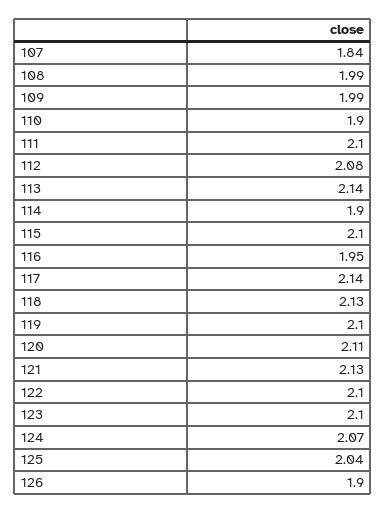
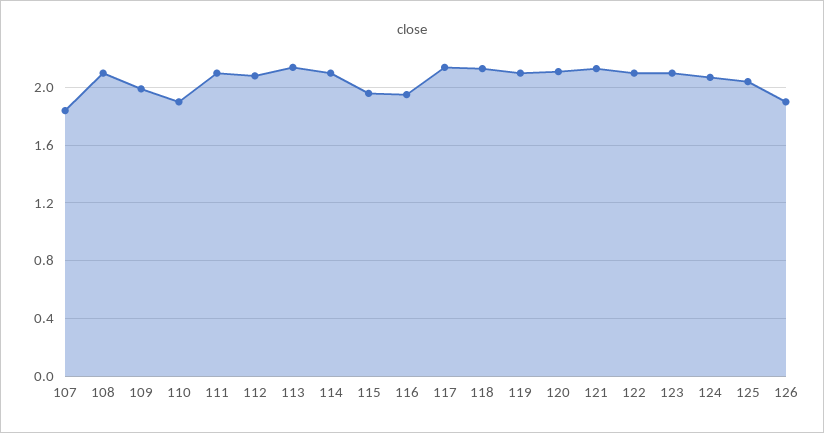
  {
    "107": 1.84,
-   "108": 1.99,
+   "108": 2.1,
    "109": 1.99,
    "110": 1.9,
    "111": 2.1,
    "112": 2.08,
    "113": 2.14,
-   "114": 1.9,
+   "114": 2.1,
-   "115": 2.1,
+   "115": 1.95,
    "116": 1.95,
    "117": 2.14,
    "118": 2.13,
    "119": 2.1,
    "120": 2.11,
    "121": 2.13,
    "122": 2.1,
    "123": 2.1,
    "124": 2.07,
    "125": 2.04,
    "126": 1.9
  }

